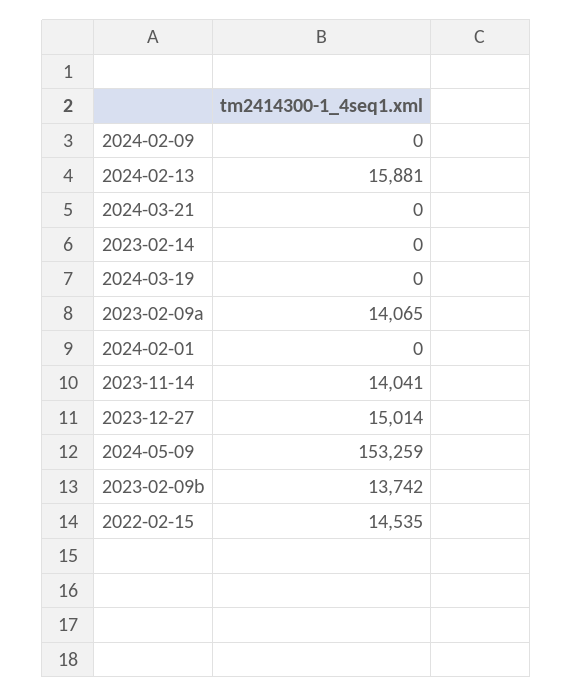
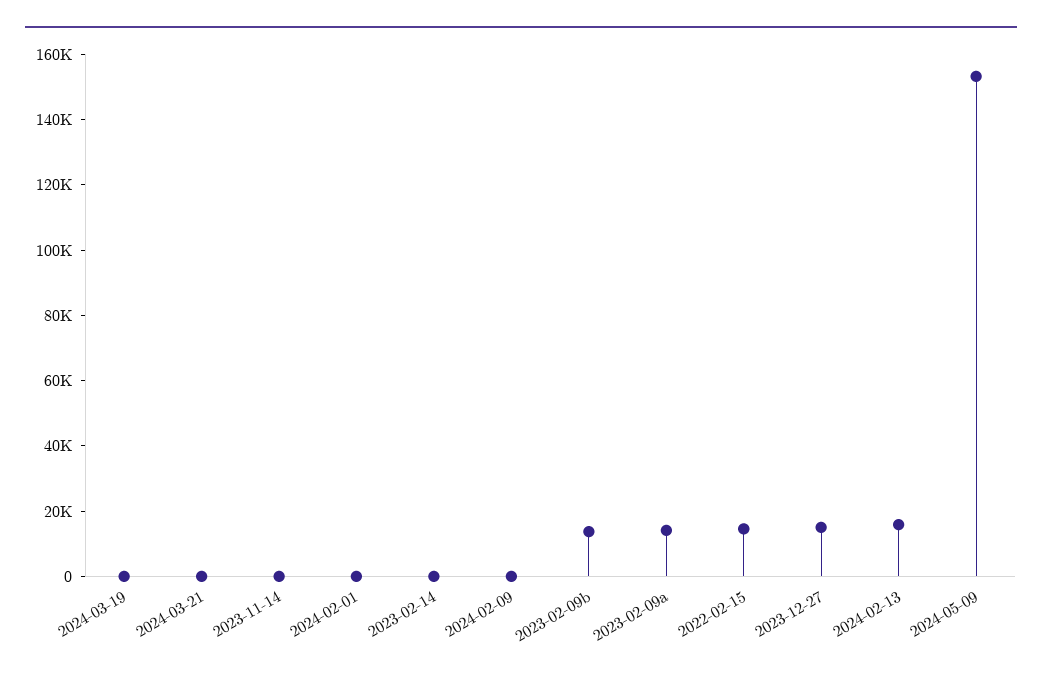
  {
    "2024-02-09": 0,
    "2024-02-13": 15881,
    "2024-03-21": 0,
    "2023-02-14": 0,
    "2024-03-19": 0,
    "2023-02-09a": 14065,
    "2024-02-01": 0,
-   "2023-11-14": 14041,
+   "2023-11-14": 0,
    "2023-12-27": 15014,
    "2024-05-09": 153259,
    "2023-02-09b": 13742,
    "2022-02-15": 14535
  }

